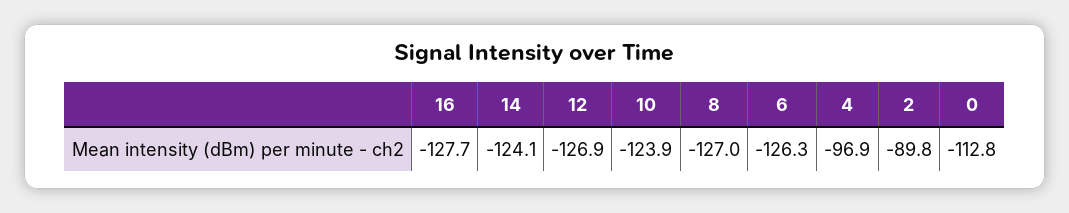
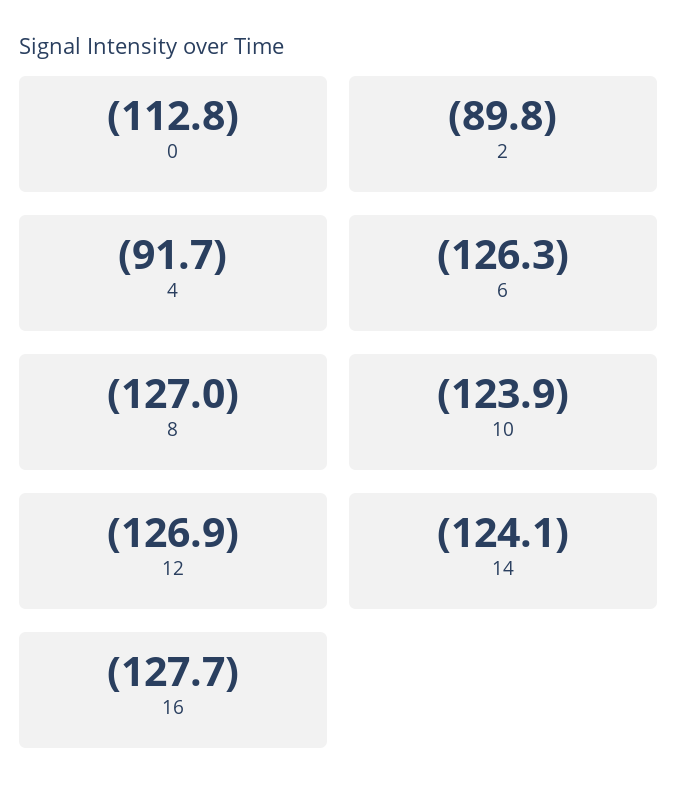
  {
    "16": -127.7,
    "14": -124.1,
    "12": -126.9,
    "10": -123.9,
    "8": -127,
    "6": -126.3,
-   "4": -96.9,
+   "4": -91.7,
    "2": -89.8,
    "0": -112.8
  }

